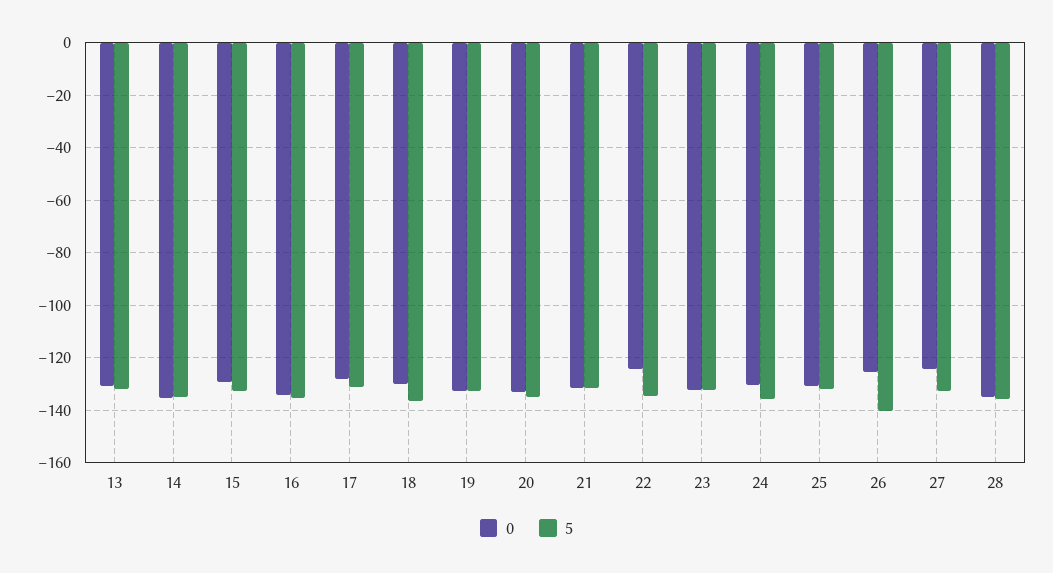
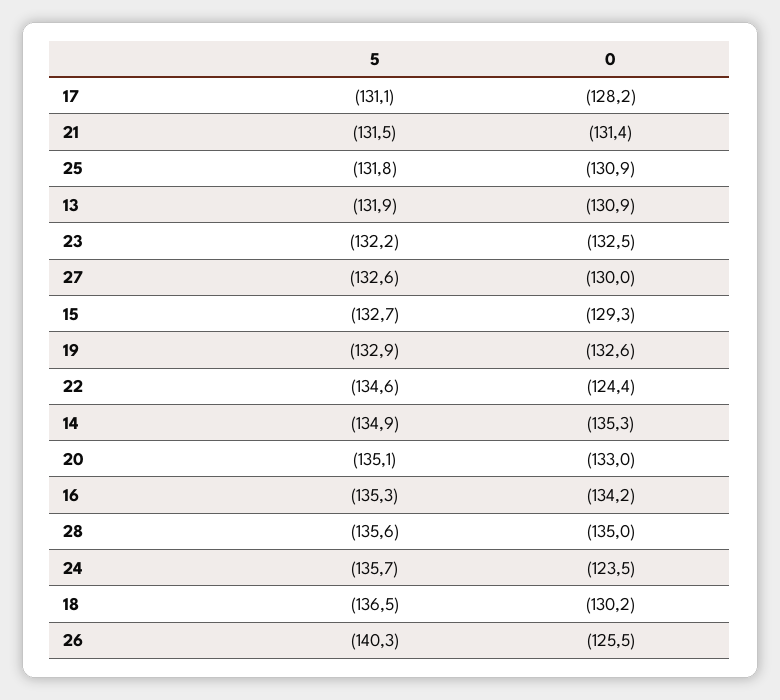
  {
    "0": {
      "13": -130.9,
      "14": -135.3,
      "15": -129.3,
      "16": -134.2,
      "17": -128.2,
      "18": -130.2,
      "19": -132.6,
      "20": -133,
      "21": -131.4,
      "22": -124.4,
      "23": -132.5,
-     "24": -130,
+     "24": -123.5,
      "25": -130.9,
      "26": -125.5,
-     "27": -125,
+     "27": -130,
      "28": -135
    },
    "5": {
      "13": -131.9,
      "14": -134.9,
      "15": -132.7,
      "16": -135.3,
      "17": -131.1,
      "18": -136.5,
      "19": -132.9,
      "20": -135.1,
      "21": -131.5,
      "22": -134.6,
      "23": -132.2,
      "24": -135.7,
      "25": -131.8,
      "26": -140.3,
      "27": -132.6,
      "28": -135.6
    }
  }

